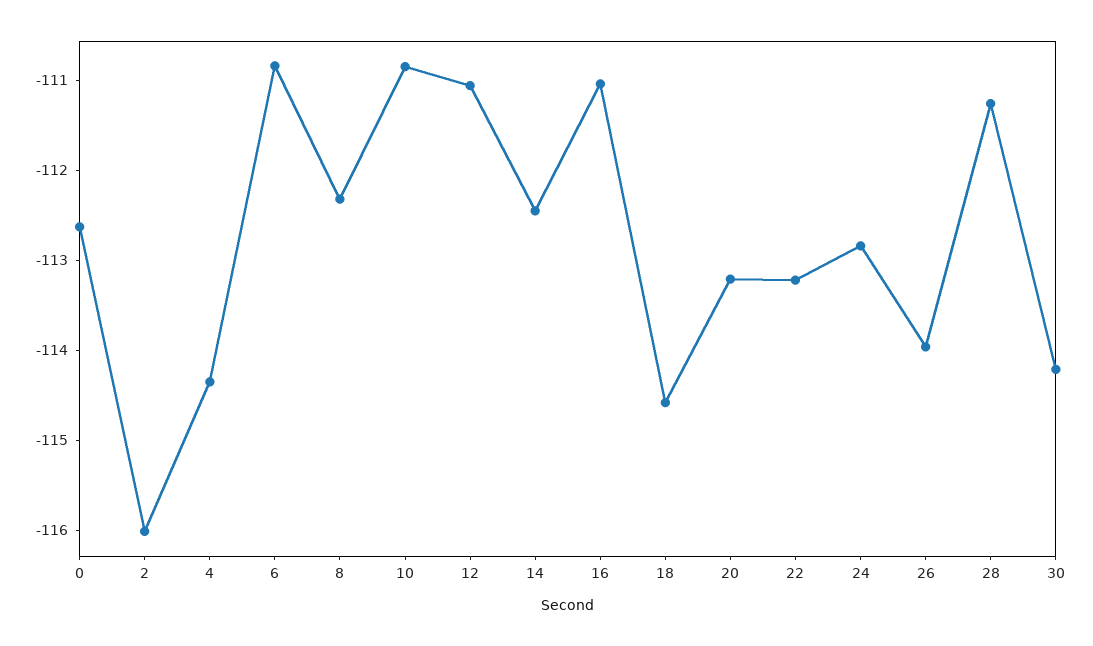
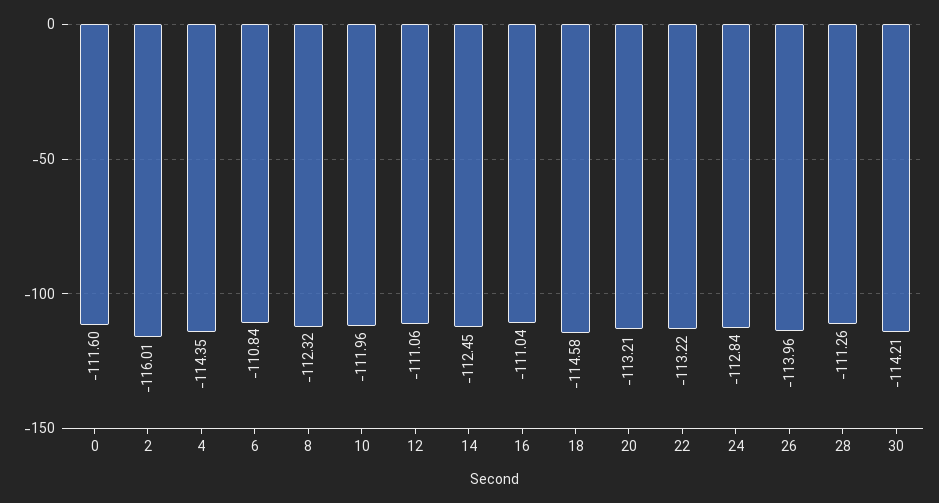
  {
-   "0": -112.6,
+   "0": -111.6,
    "2": -116.01,
    "4": -114.35,
    "6": -110.84,
    "8": -112.32,
-   "10": -110.8,
+   "10": -111.96,
    "12": -111.06,
    "14": -112.45,
    "16": -111.04,
    "18": -114.58,
    "20": -113.21,
    "22": -113.22,
    "24": -112.84,
    "26": -113.96,
    "28": -111.26,
    "30": -114.21
  }

